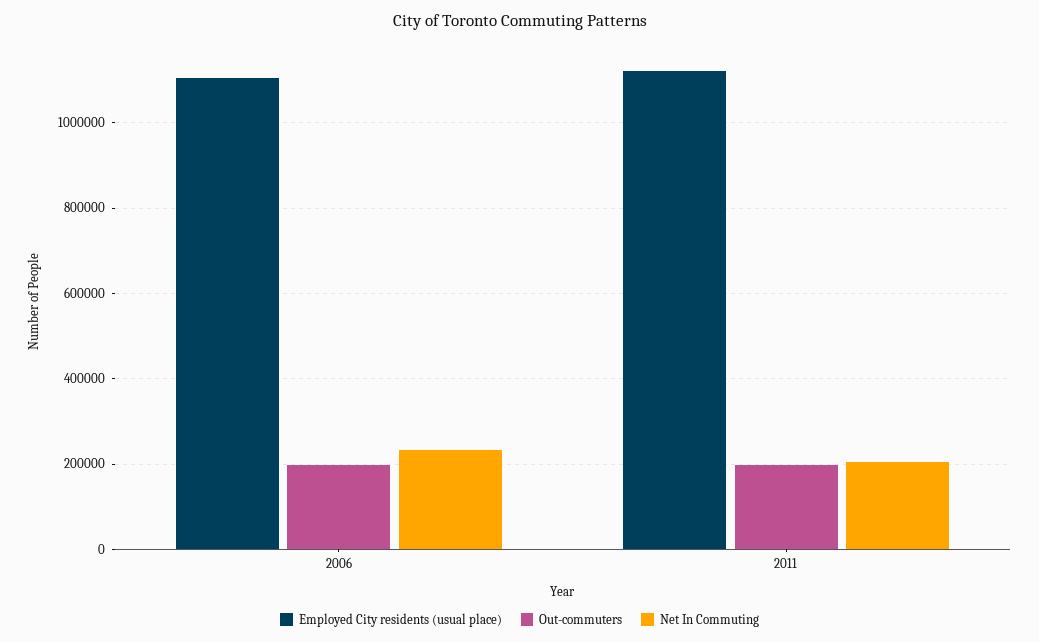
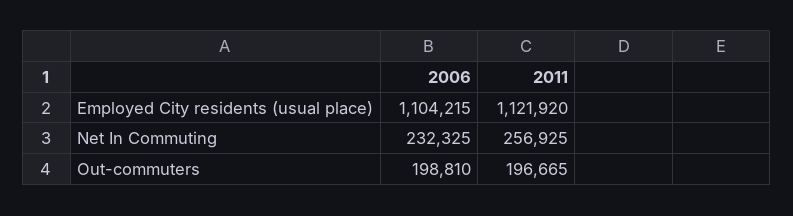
  {
    "Employed City residents (usual place)": {
      "2006": 1104215,
      "2011": 1121920
    },
    "Out-commuters": {
      "2006": 198810,
      "2011": 196665
    },
    "Net In Commuting": {
      "2006": 232325,
-     "2011": 200000
+     "2011": 256925
    }
  }

